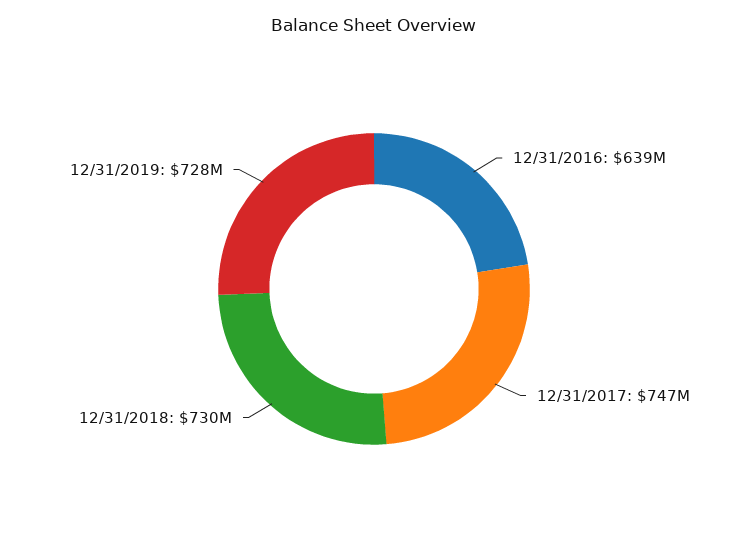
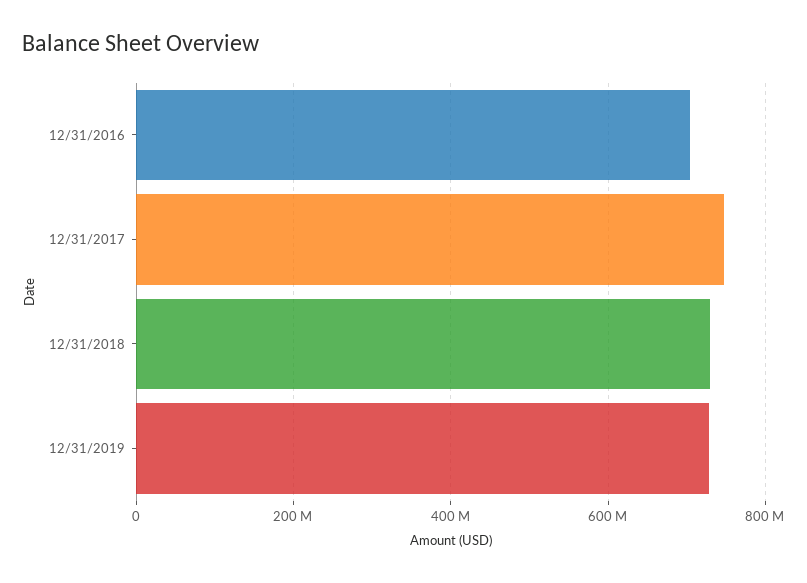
  {
-   "12/31/2016": 639000000,
+   "12/31/2016": 700000000,
    "12/31/2017": 747000000,
    "12/31/2018": 730000000,
    "12/31/2019": 728000000
  }

